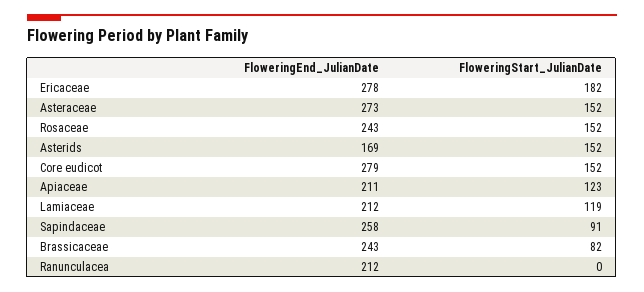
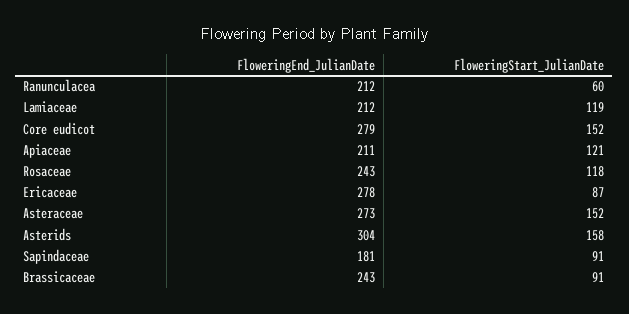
  {
    "FloweringEnd_JulianDate": {
      "Ericaceae": 278,
      "Asteraceae": 273,
      "Rosaceae": 243,
-     "Asterids": 169,
+     "Asterids": 304,
      "Core eudicot": 279,
      "Apiaceae": 211,
      "Lamiaceae": 212,
-     "Sapindaceae": 258,
+     "Sapindaceae": 181,
      "Brassicaceae": 243,
      "Ranunculacea": 212
    },
    "FloweringStart_JulianDate": {
-     "Ericaceae": 182,
+     "Ericaceae": 87,
      "Asteraceae": 152,
-     "Rosaceae": 152,
+     "Rosaceae": 118,
-     "Asterids": 152,
+     "Asterids": 158,
      "Core eudicot": 152,
-     "Apiaceae": 123,
+     "Apiaceae": 121,
      "Lamiaceae": 119,
      "Sapindaceae": 91,
-     "Brassicaceae": 82,
+     "Brassicaceae": 91,
-     "Ranunculacea": 0
+     "Ranunculacea": 60
    }
  }

